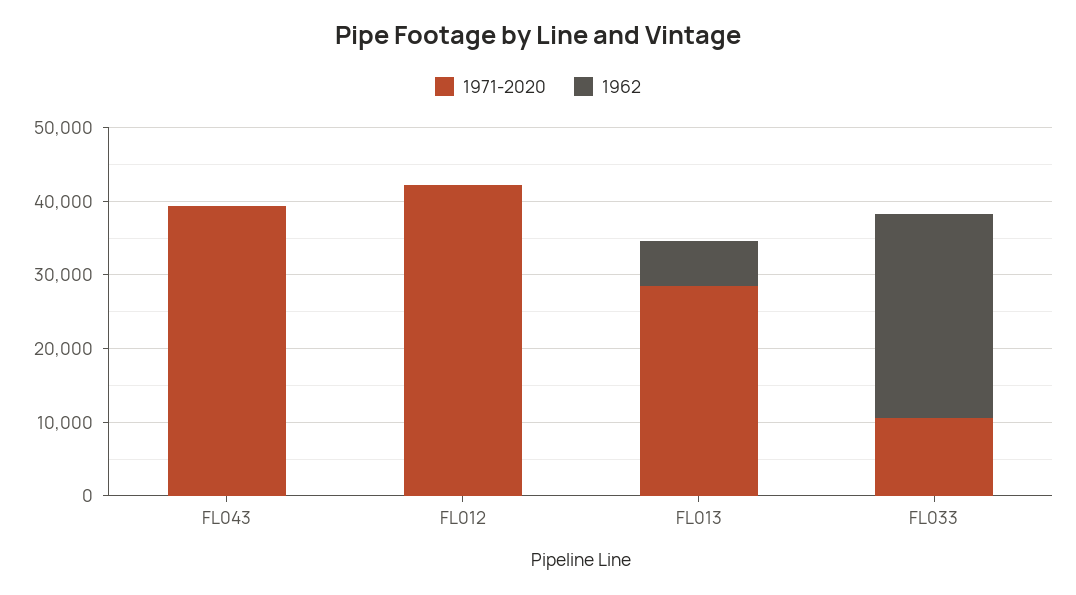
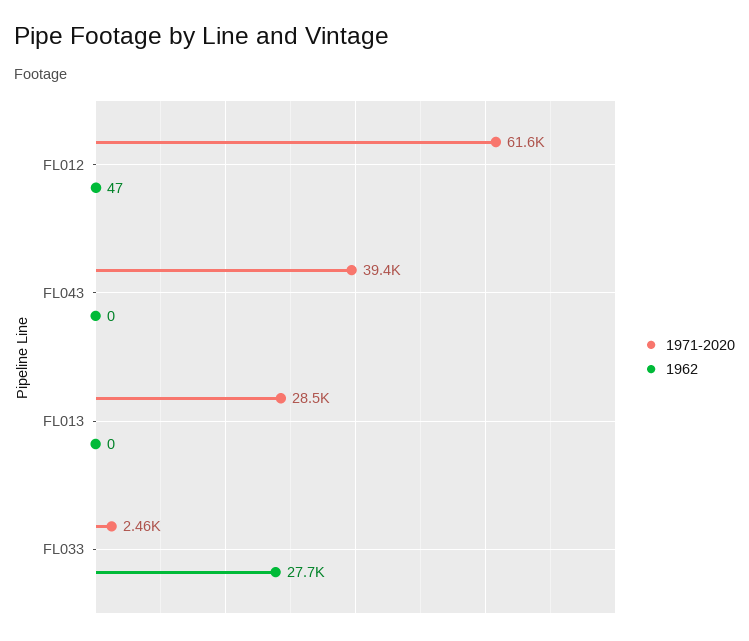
  {
    "1971-2020": {
      "FL043": 39400,
-     "FL012": 42000,
+     "FL012": 61600,
      "FL013": 28500,
-     "FL033": 10000
+     "FL033": 2460
    },
    "1962": {
      "FL043": 0,
      "FL012": 47,
-     "FL013": 6000,
+     "FL013": 0,
      "FL033": 27700
    }
  }

